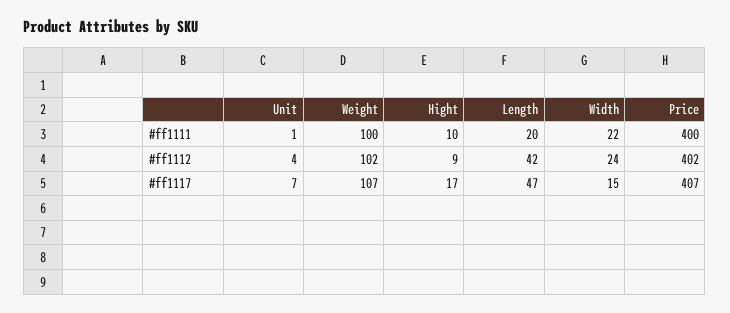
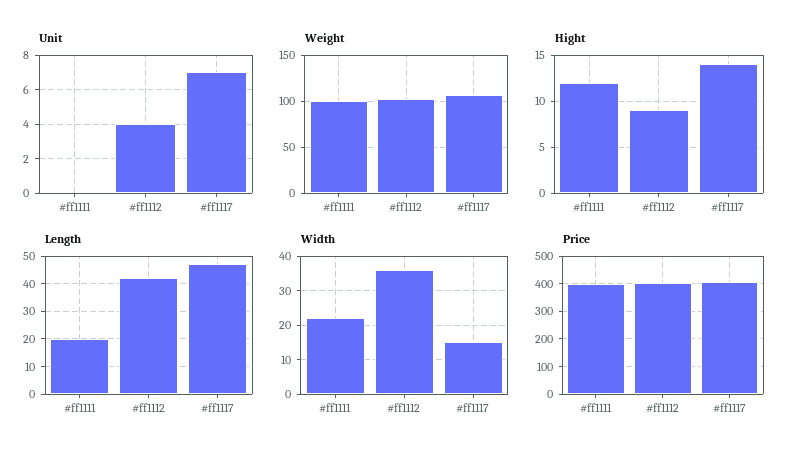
  {
    "Unit": {
-     "#ff1111": 1,
+     "#ff1111": 0,
      "#ff1112": 4,
      "#ff1117": 7
    },
    "Weight": {
      "#ff1111": 100,
      "#ff1112": 102,
      "#ff1117": 107
    },
    "Hight": {
-     "#ff1111": 10,
+     "#ff1111": 12,
      "#ff1112": 9,
-     "#ff1117": 17
+     "#ff1117": 14
    },
    "Length": {
      "#ff1111": 20,
      "#ff1112": 42,
      "#ff1117": 47
    },
    "Width": {
      "#ff1111": 22,
-     "#ff1112": 24,
+     "#ff1112": 35,
      "#ff1117": 15
    },
    "Price": {
      "#ff1111": 400,
      "#ff1112": 402,
      "#ff1117": 407
    }
  }

